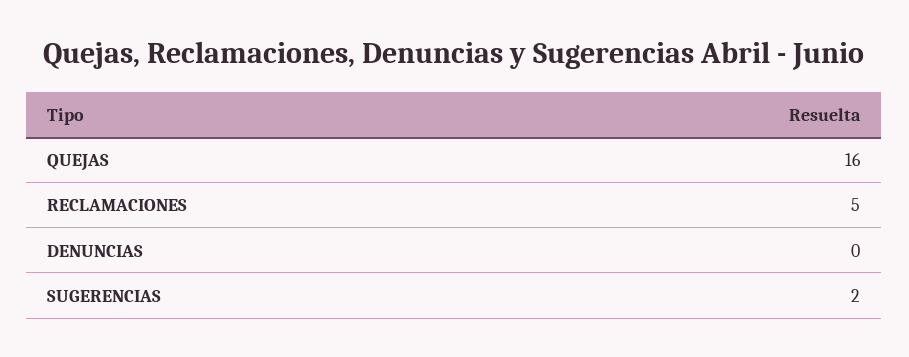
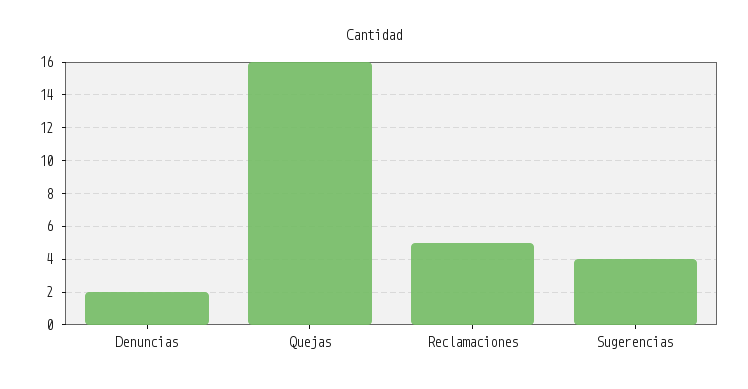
  {
    "QUEJAS": 16,
    "RECLAMACIONES": 5,
-   "DENUNCIAS": 0,
+   "DENUNCIAS": 2,
-   "SUGERENCIAS": 2
+   "SUGERENCIAS": 4
  }

